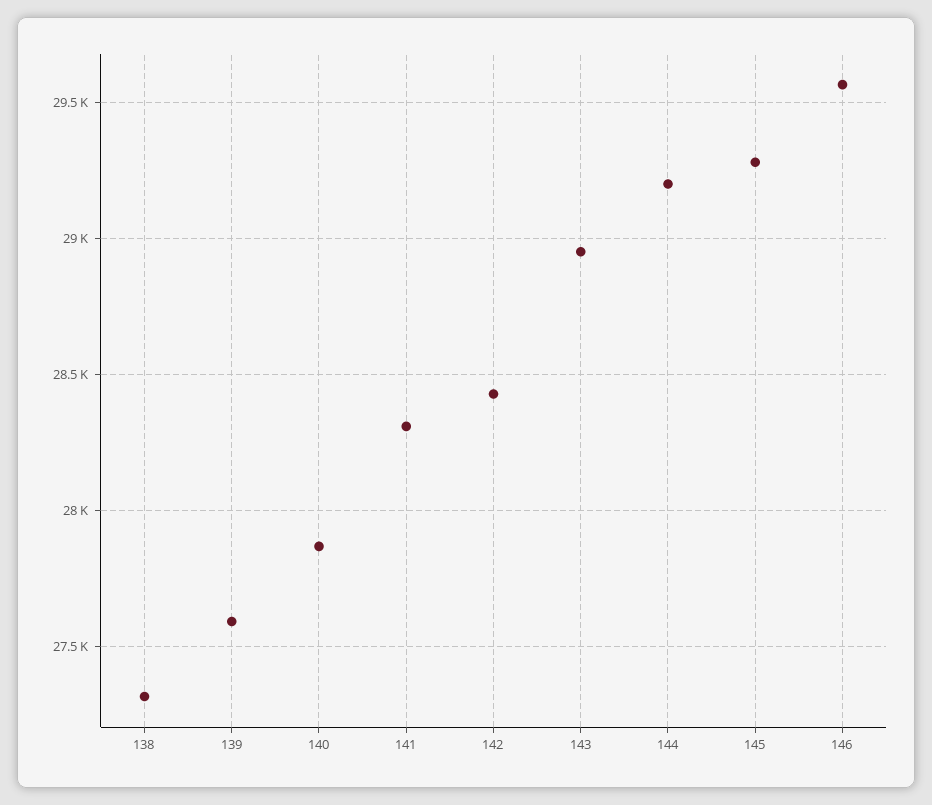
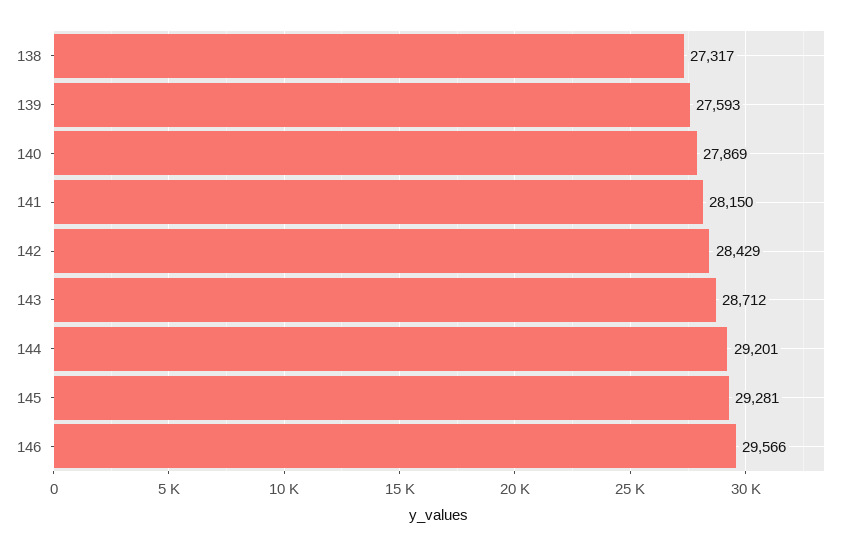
  {
    "138": 27317,
    "139": 27593,
    "140": 27869,
-   "141": 28300,
+   "141": 28150,
    "142": 28429,
-   "143": 28950,
+   "143": 28712,
    "144": 29201,
    "145": 29281,
    "146": 29566
  }

